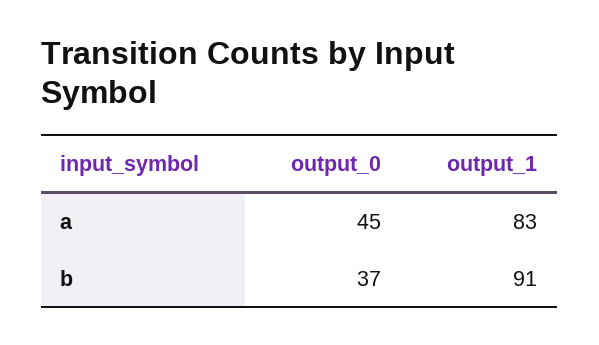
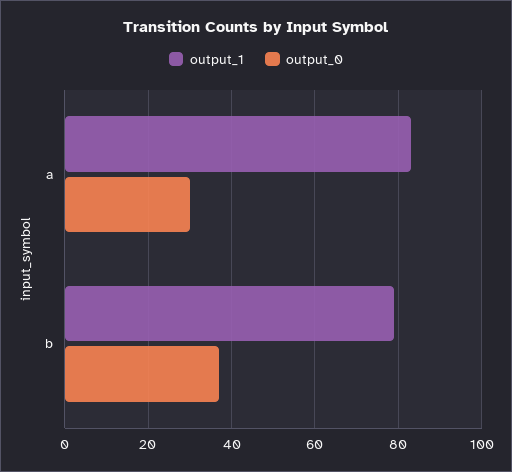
  {
    "output_0": {
-     "a": 45,
+     "a": 30,
      "b": 37
    },
    "output_1": {
      "a": 83,
-     "b": 91
+     "b": 80
    }
  }

